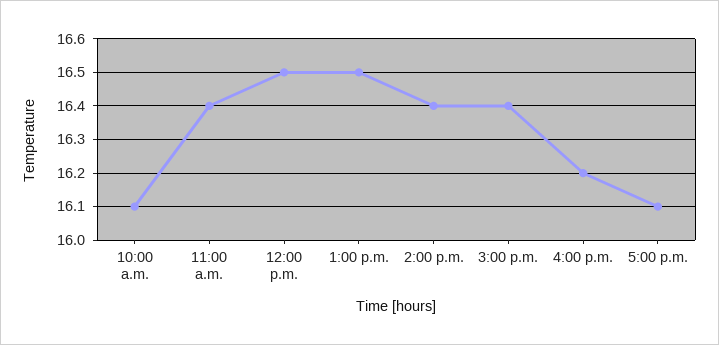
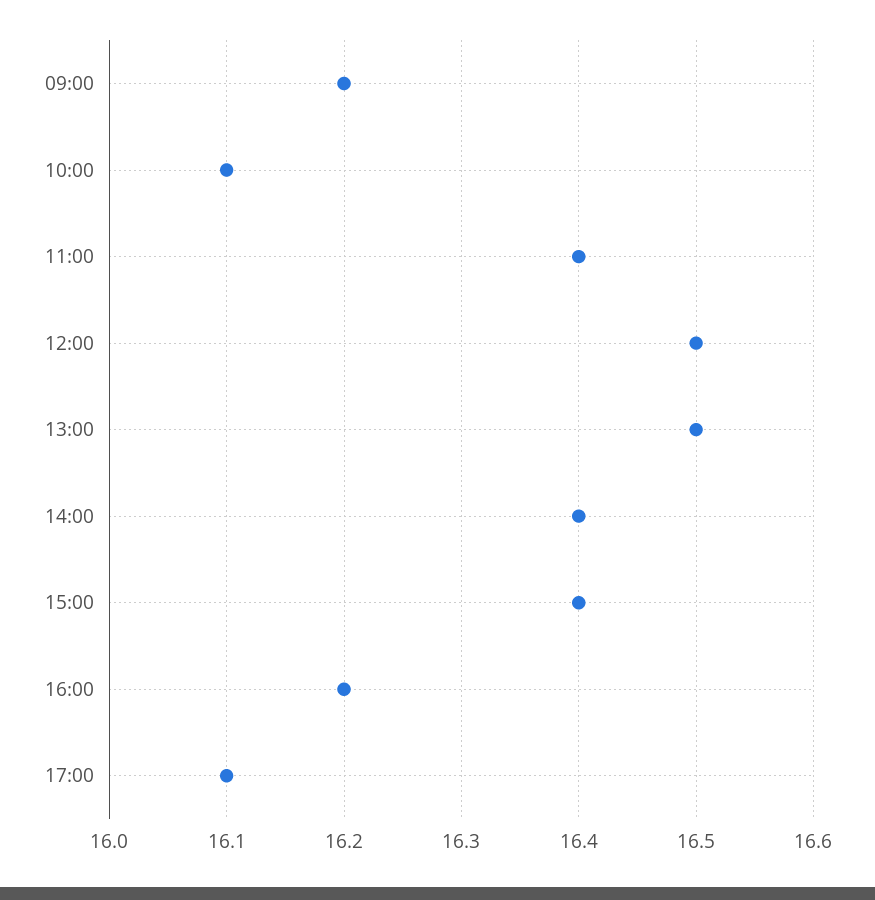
  {
    "10:00 a.m.": 16.1,
    "11:00 a.m.": 16.4,
    "12:00 p.m.": 16.5,
    "1:00 p.m.": 16.5,
    "2:00 p.m.": 16.4,
    "3:00 p.m.": 16.4,
    "4:00 p.m.": 16.2,
-   "5:00 p.m.": 16.1
+   "5:00 p.m.": 16.1,
+   "09:00": 16.2
  }

